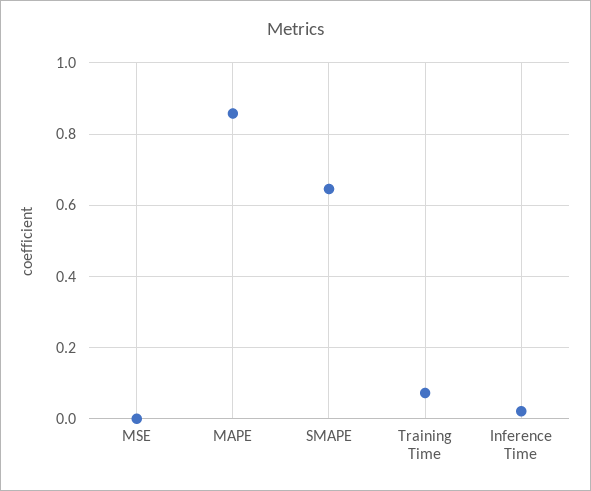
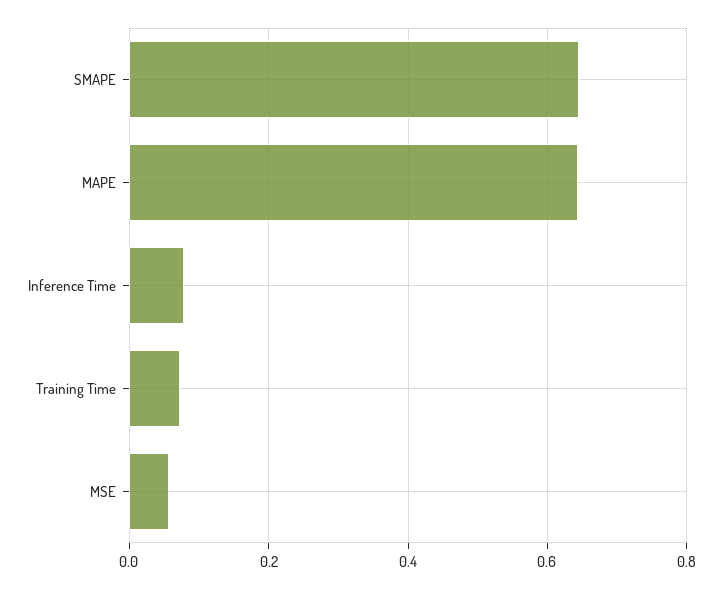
  {
-   "MSE": 0,
+   "MSE": 0.06,
-   "MAPE": 0.86,
+   "MAPE": 0.64,
    "SMAPE": 0.64,
    "Training Time": 0.08,
-   "Inference Time": 0.02
+   "Inference Time": 0.08
  }

